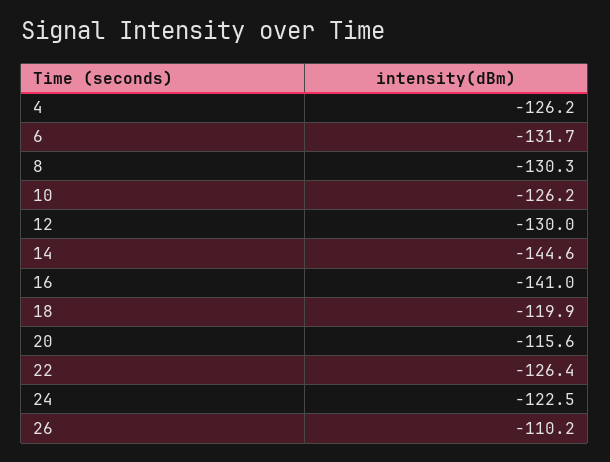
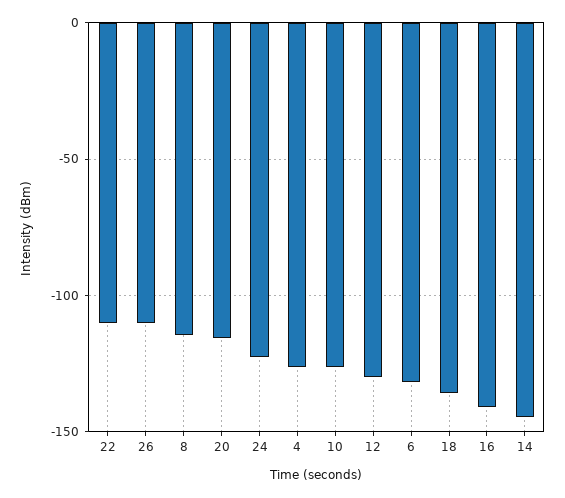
  {
    "4": -126.2,
    "6": -131.7,
-   "8": -130.3,
+   "8": -115,
    "10": -126.2,
    "12": -130,
    "14": -144.6,
    "16": -141,
-   "18": -119.9,
+   "18": -135,
    "20": -115.6,
-   "22": -126.4,
+   "22": -110,
    "24": -122.5,
    "26": -110.2
  }

